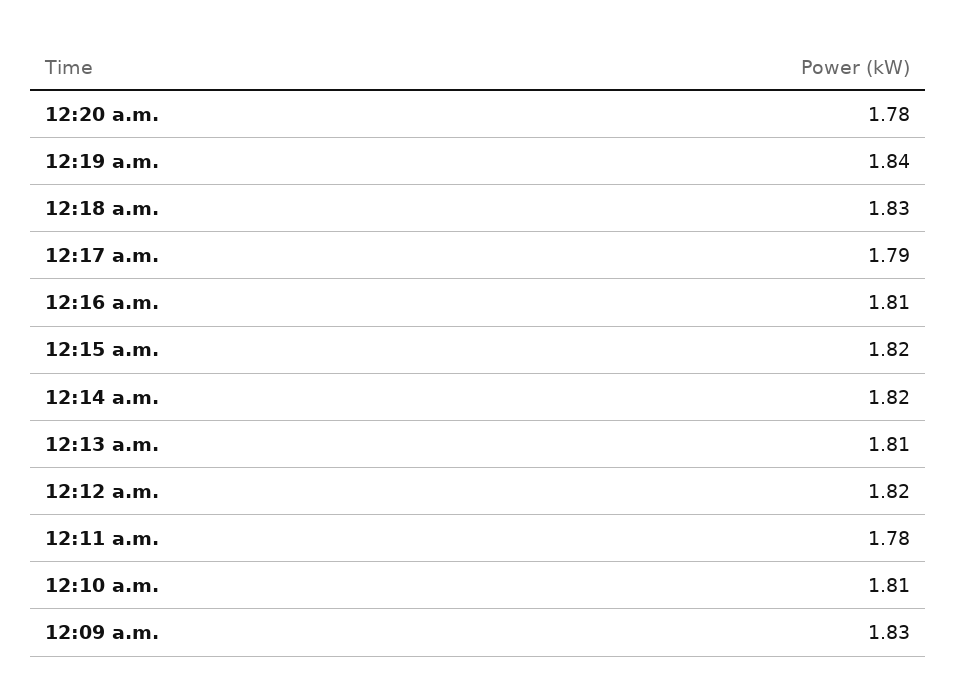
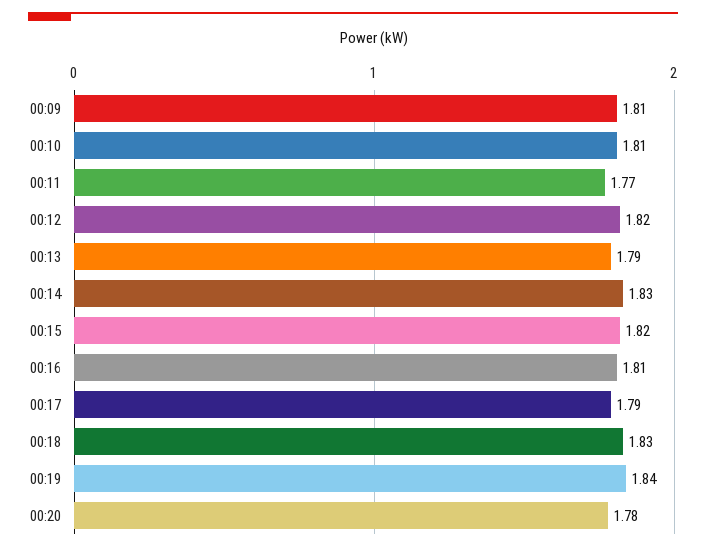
  {
    "12:20 a.m.": 1.78,
    "12:19 a.m.": 1.84,
    "12:18 a.m.": 1.83,
    "12:17 a.m.": 1.79,
    "12:16 a.m.": 1.81,
    "12:15 a.m.": 1.82,
-   "12:14 a.m.": 1.82,
+   "12:14 a.m.": 1.83,
-   "12:13 a.m.": 1.81,
+   "12:13 a.m.": 1.79,
    "12:12 a.m.": 1.82,
-   "12:11 a.m.": 1.78,
+   "12:11 a.m.": 1.77,
    "12:10 a.m.": 1.81,
-   "12:09 a.m.": 1.83
+   "12:09 a.m.": 1.81
  }

